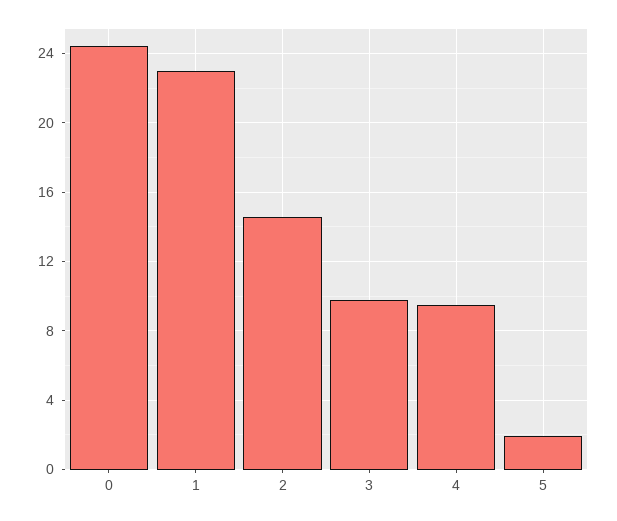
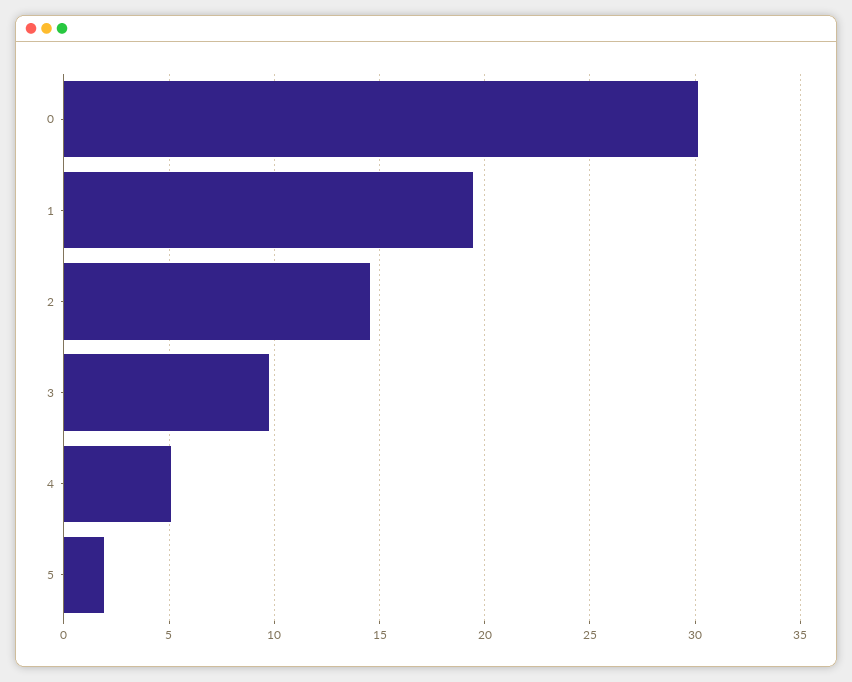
  {
-   "0": 24.5,
+   "0": 30,
-   "1": 23,
+   "1": 19.5,
    "2": 14.5,
    "3": 10,
-   "4": 9.5,
+   "4": 5,
    "5": 2
  }

